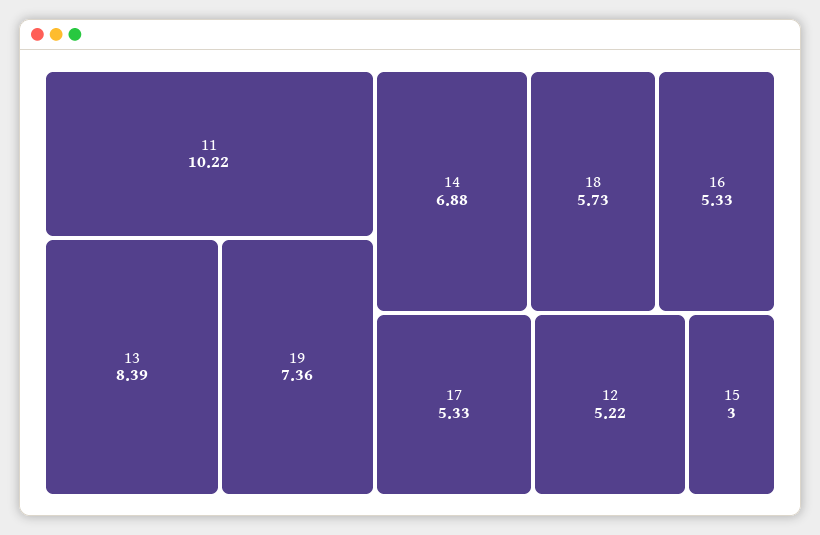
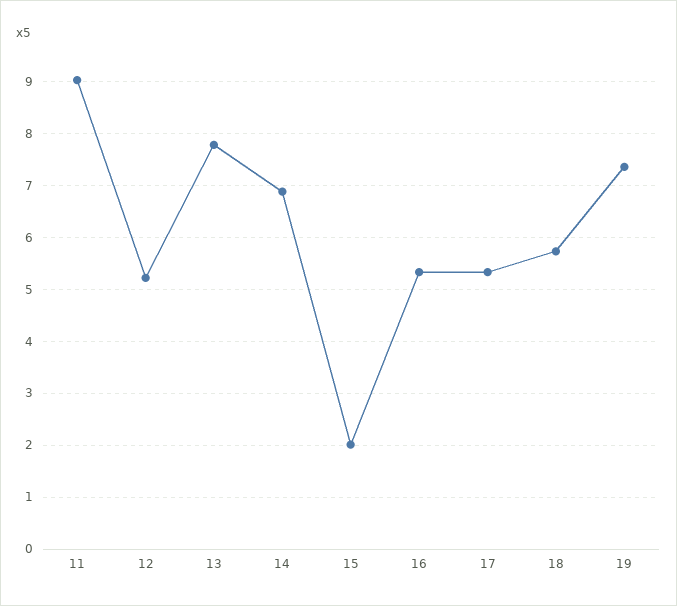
  {
-   "11": 10.22,
+   "11": 9,
-   "13": 8.39,
+   "13": 7.8,
    "19": 7.36,
    "14": 6.88,
    "18": 5.73,
    "16": 5.33,
    "17": 5.33,
    "12": 5.22,
-   "15": 3
+   "15": 2
  }

